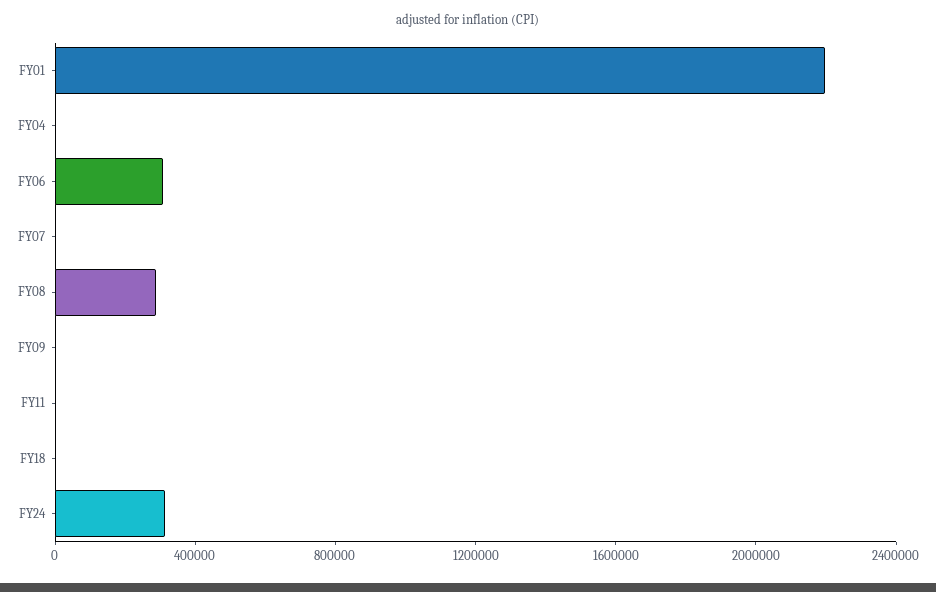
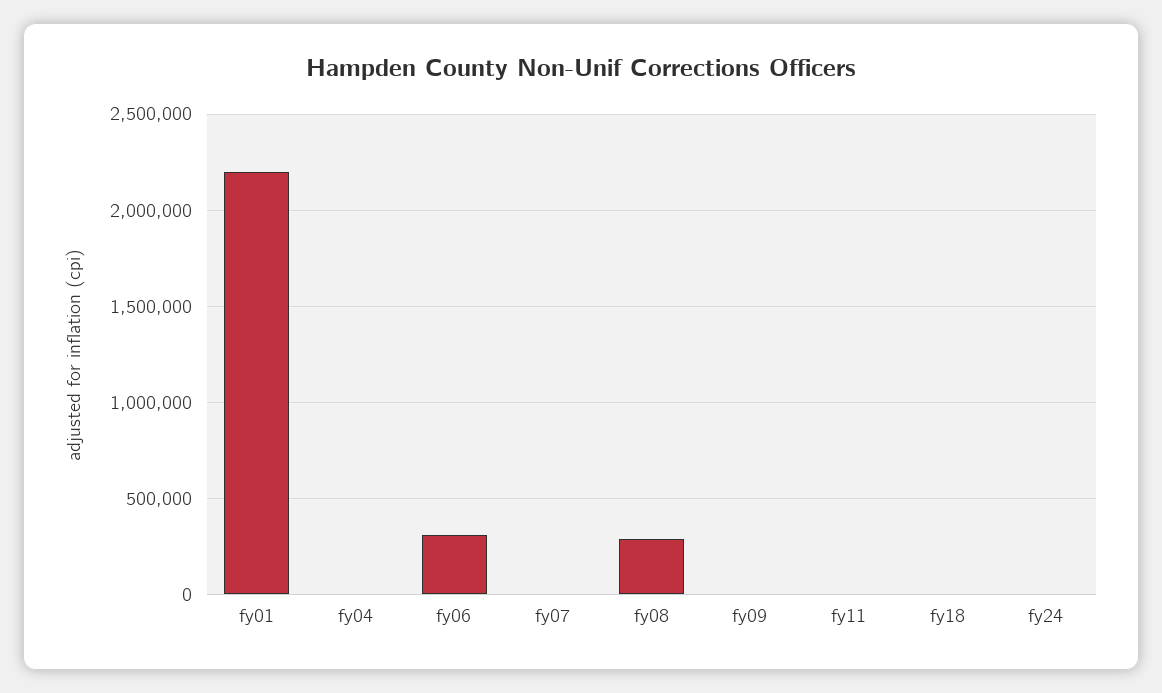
  {
    "FY01": 2200000,
    "FY04": 0,
    "FY06": 300000,
    "FY07": 0,
    "FY08": 300000,
    "FY09": 0,
    "FY11": 0,
    "FY18": 0,
-   "FY24": 300000
+   "FY24": 0
  }

